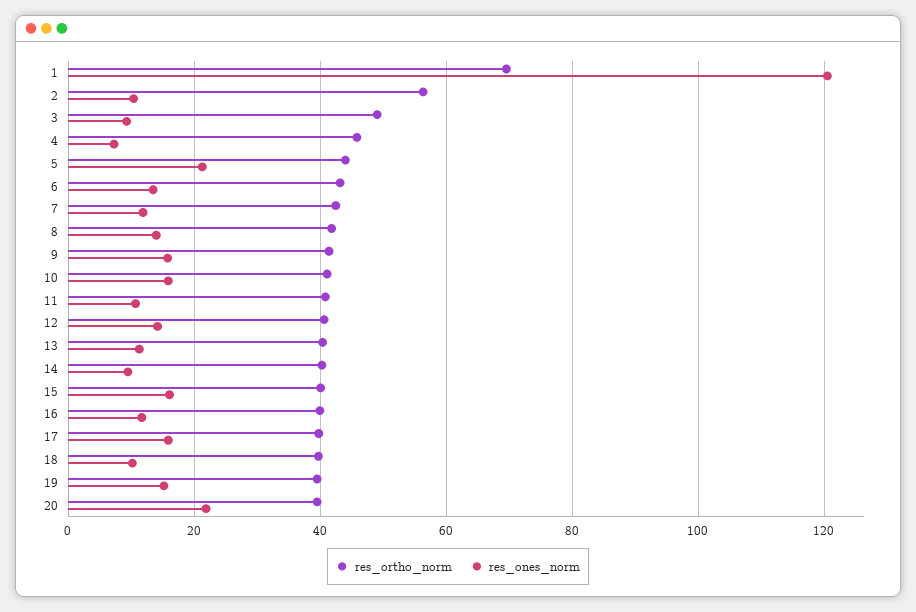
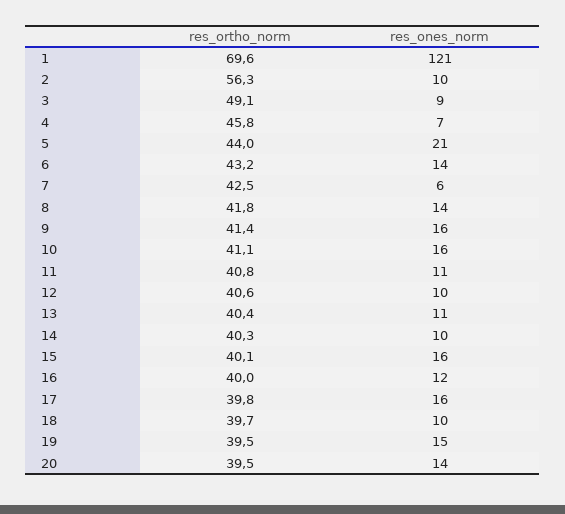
  {
    "res_ortho_norm": {
      "1": 69.6,
      "2": 56.3,
      "3": 49.1,
      "4": 45.8,
      "5": 44,
      "6": 43.2,
      "7": 42.5,
      "8": 41.8,
      "9": 41.4,
      "10": 41.1,
      "11": 40.8,
      "12": 40.6,
      "13": 40.4,
      "14": 40.3,
      "15": 40.1,
      "16": 40,
      "17": 39.8,
      "18": 39.7,
      "19": 39.5,
      "20": 39.5
    },
    "res_ones_norm": {
      "1": 121,
      "2": 10,
      "3": 9,
      "4": 7,
      "5": 21,
      "6": 14,
-     "7": 12,
+     "7": 6,
      "8": 14,
      "9": 16,
      "10": 16,
      "11": 11,
-     "12": 14,
+     "12": 10,
      "13": 11,
      "14": 10,
      "15": 16,
      "16": 12,
      "17": 16,
      "18": 10,
      "19": 15,
-     "20": 22
+     "20": 14
    }
  }

